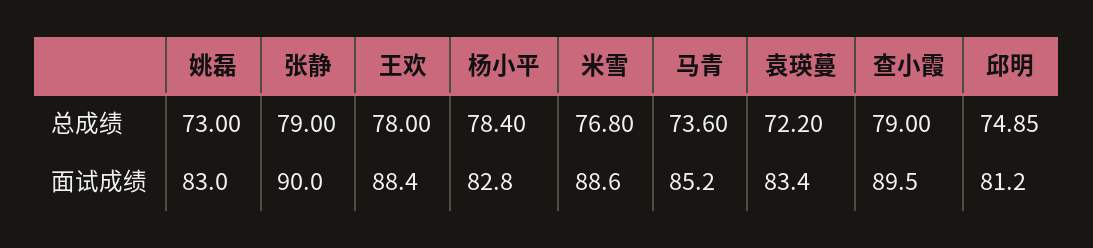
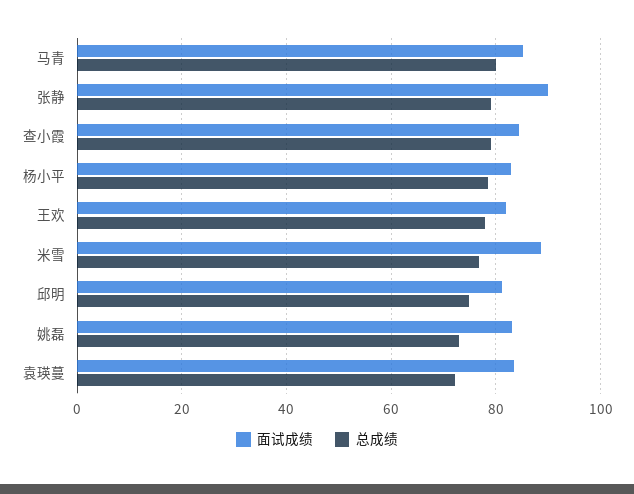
  {
    "总成绩": {
      "姚磊": 73,
      "张静": 79,
      "王欢": 78,
      "杨小平": 78.4,
      "米雪": 76.8,
-     "马青": 73.6,
+     "马青": 80,
      "袁瑛蔓": 72.2,
      "查小霞": 79,
      "邱明": 74.85
    },
    "面试成绩": {
      "姚磊": 83,
      "张静": 90,
-     "王欢": 88.4,
+     "王欢": 82,
      "杨小平": 82.8,
      "米雪": 88.6,
      "马青": 85.2,
      "袁瑛蔓": 83.4,
-     "查小霞": 89.5,
+     "查小霞": 84,
      "邱明": 81.2
    }
  }

